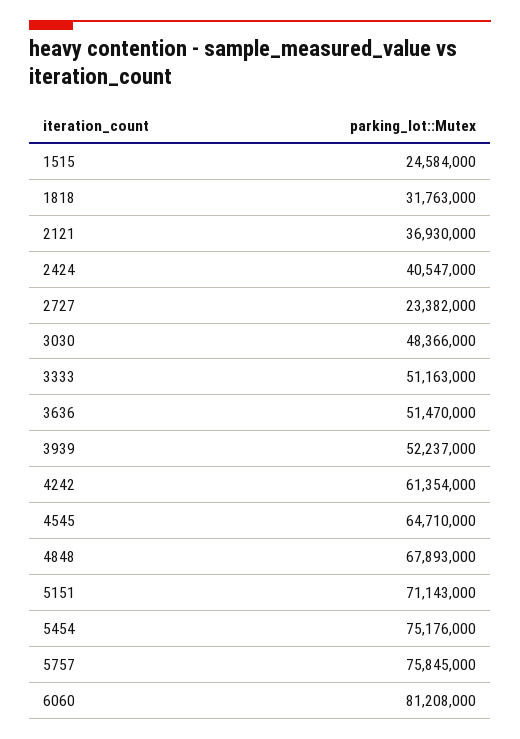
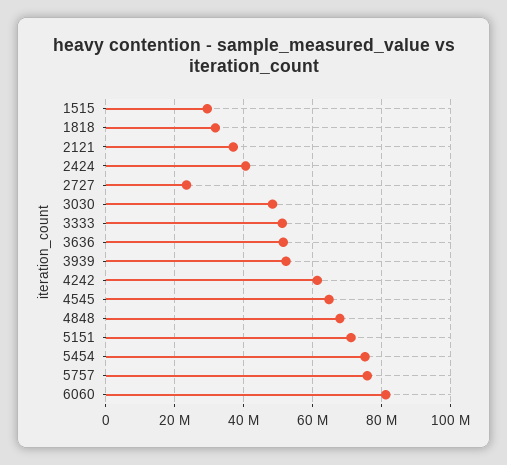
  {
-   "1515": 24584000,
+   "1515": 30000000,
    "1818": 31763000,
    "2121": 36930000,
    "2424": 40547000,
    "2727": 23382000,
    "3030": 48366000,
    "3333": 51163000,
    "3636": 51470000,
    "3939": 52237000,
    "4242": 61354000,
    "4545": 64710000,
    "4848": 67893000,
    "5151": 71143000,
    "5454": 75176000,
    "5757": 75845000,
    "6060": 81208000
  }

